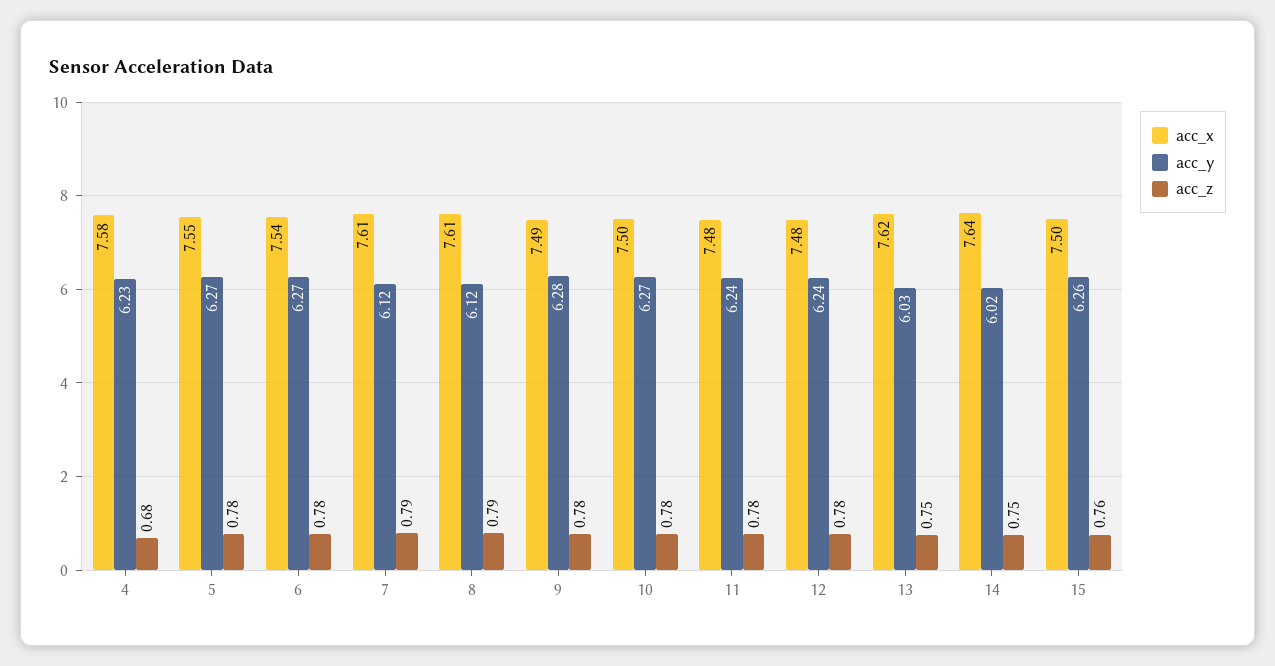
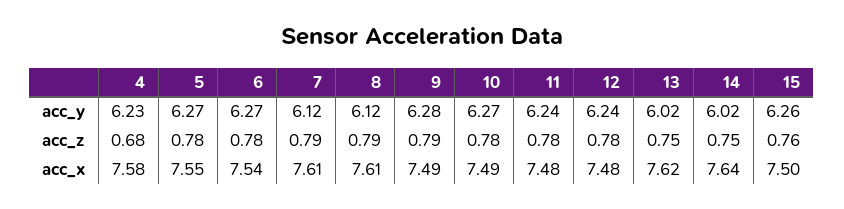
  {
    "acc_x": {
      "4": 7.58,
      "5": 7.55,
      "6": 7.54,
      "7": 7.61,
      "8": 7.61,
      "9": 7.49,
-     "10": 7.5,
+     "10": 7.49,
      "11": 7.48,
      "12": 7.48,
      "13": 7.62,
      "14": 7.64,
      "15": 7.5
    },
    "acc_y": {
      "4": 6.23,
      "5": 6.27,
      "6": 6.27,
      "7": 6.12,
      "8": 6.12,
      "9": 6.28,
      "10": 6.27,
      "11": 6.24,
      "12": 6.24,
-     "13": 6.03,
+     "13": 6.02,
      "14": 6.02,
      "15": 6.26
    },
    "acc_z": {
      "4": 0.68,
      "5": 0.78,
      "6": 0.78,
      "7": 0.79,
      "8": 0.79,
-     "9": 0.78,
+     "9": 0.79,
      "10": 0.78,
      "11": 0.78,
      "12": 0.78,
      "13": 0.75,
      "14": 0.75,
      "15": 0.76
    }
  }

